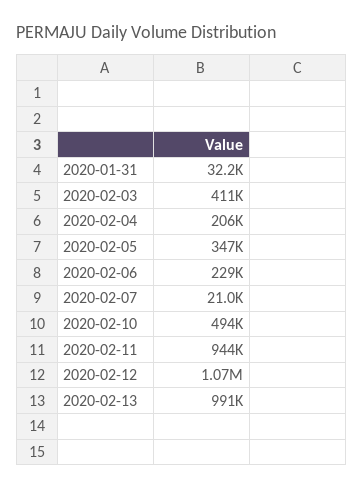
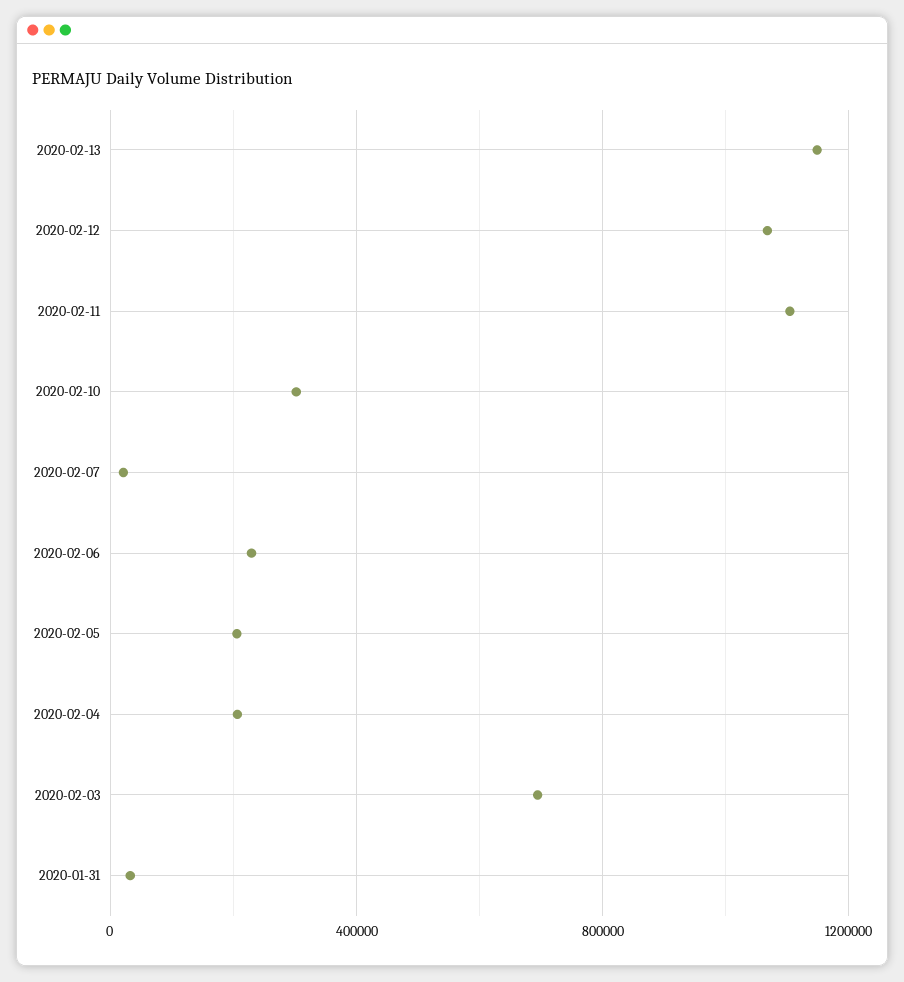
  {
    "2020-01-31": 32200,
-   "2020-02-03": 411000,
+   "2020-02-03": 700000,
    "2020-02-04": 206000,
-   "2020-02-05": 347000,
+   "2020-02-05": 200000,
    "2020-02-06": 229000,
    "2020-02-07": 21000,
-   "2020-02-10": 494000,
+   "2020-02-10": 300000,
-   "2020-02-11": 944000,
+   "2020-02-11": 1100000,
    "2020-02-12": 1070000,
-   "2020-02-13": 991000
+   "2020-02-13": 1150000
  }

